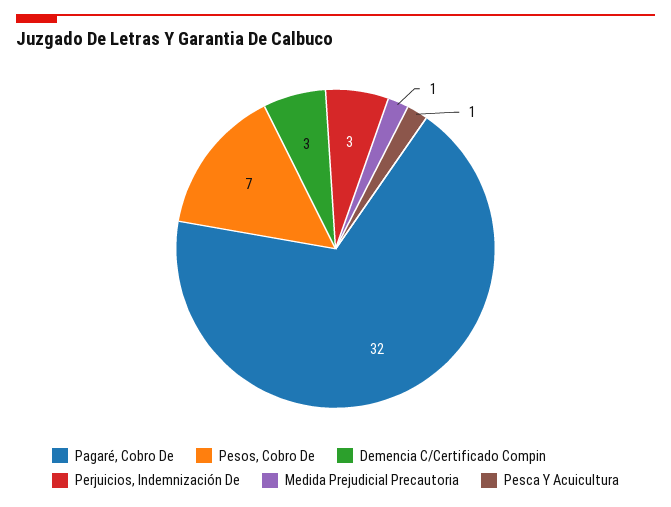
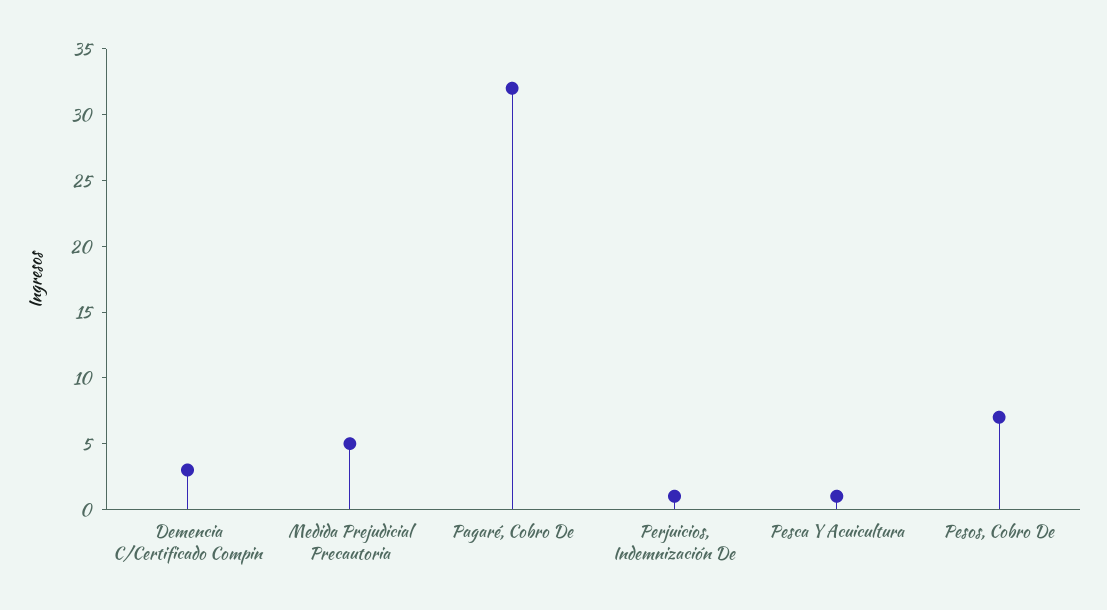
  {
    "Pagaré, Cobro De": 32,
    "Pesos, Cobro De": 7,
    "Demencia C/Certificado Compin": 3,
-   "Perjuicios, Indemnización De": 3,
+   "Perjuicios, Indemnización De": 1,
-   "Medida Prejudicial Precautoria": 1,
+   "Medida Prejudicial Precautoria": 5,
    "Pesca Y Acuicultura": 1
  }

